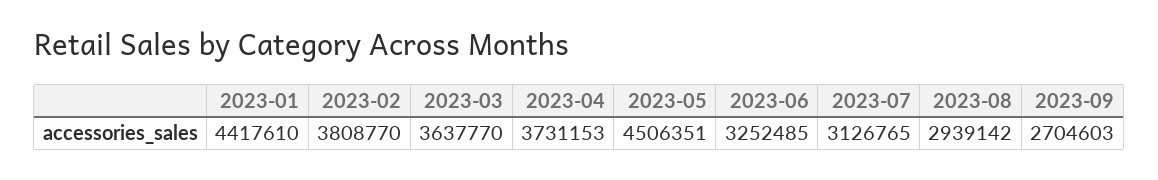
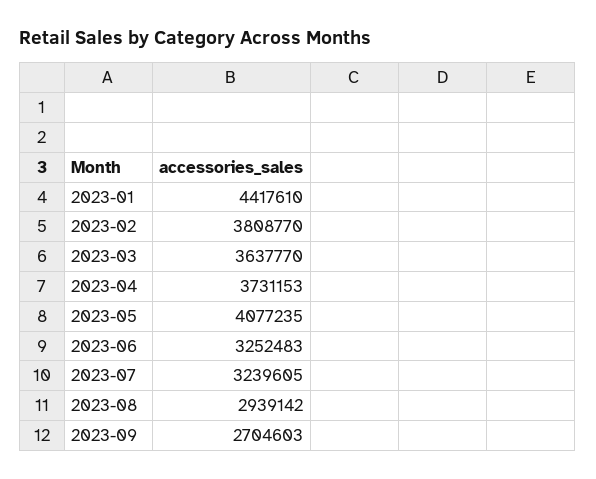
  {
    "2023-01": 4417610,
    "2023-02": 3808770,
    "2023-03": 3637770,
    "2023-04": 3731153,
-   "2023-05": 4506351,
+   "2023-05": 4077235,
-   "2023-06": 3252485,
+   "2023-06": 3252483,
-   "2023-07": 3126765,
+   "2023-07": 3239605,
    "2023-08": 2939142,
    "2023-09": 2704603
  }

